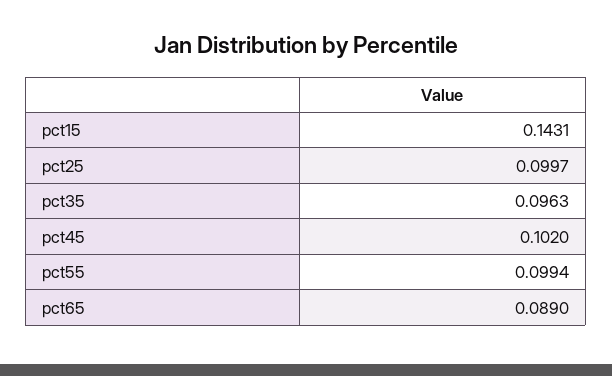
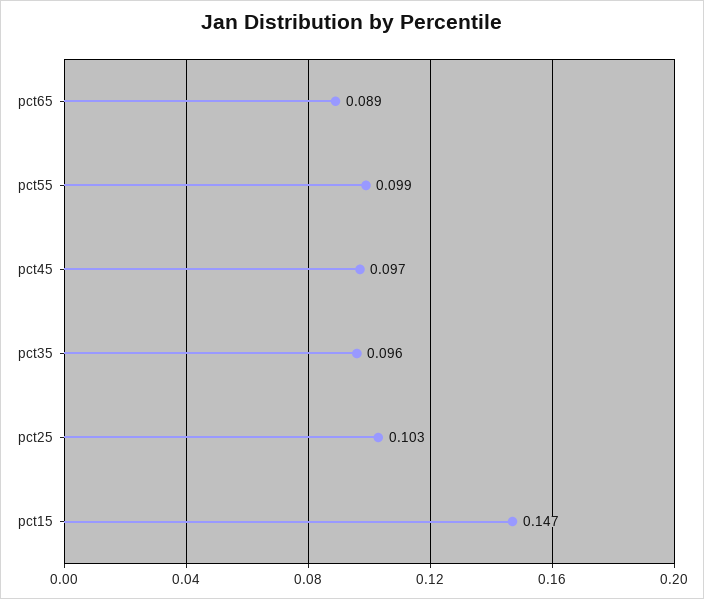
  {
-   "pct15": 0.1431,
+   "pct15": 0.147,
-   "pct25": 0.0997,
+   "pct25": 0.103,
    "pct35": 0.0963,
-   "pct45": 0.102,
+   "pct45": 0.097,
    "pct55": 0.0994,
    "pct65": 0.089
  }

